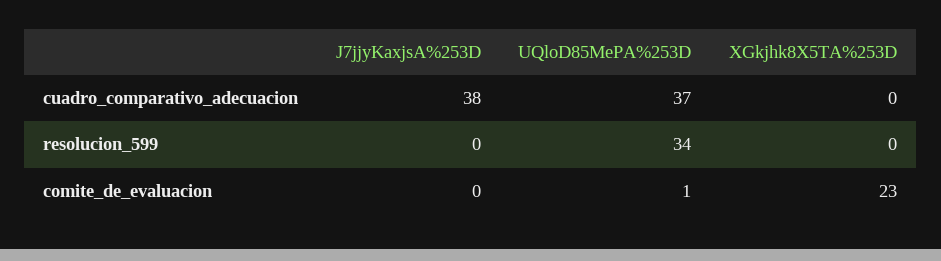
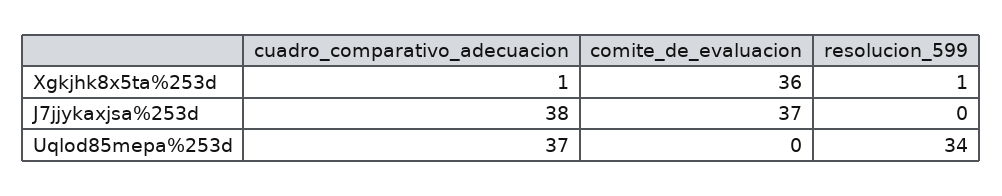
  {
    "J7jjyKaxjsA%253D": {
      "cuadro_comparativo_adecuacion": 38,
      "resolucion_599": 0,
-     "comite_de_evaluacion": 0
+     "comite_de_evaluacion": 37
    },
    "UQloD85MePA%253D": {
      "cuadro_comparativo_adecuacion": 37,
      "resolucion_599": 34,
-     "comite_de_evaluacion": 1
+     "comite_de_evaluacion": 0
    },
    "XGkjhk8X5TA%253D": {
-     "cuadro_comparativo_adecuacion": 0,
+     "cuadro_comparativo_adecuacion": 1,
-     "resolucion_599": 0,
+     "resolucion_599": 1,
-     "comite_de_evaluacion": 23
+     "comite_de_evaluacion": 36
    }
  }

